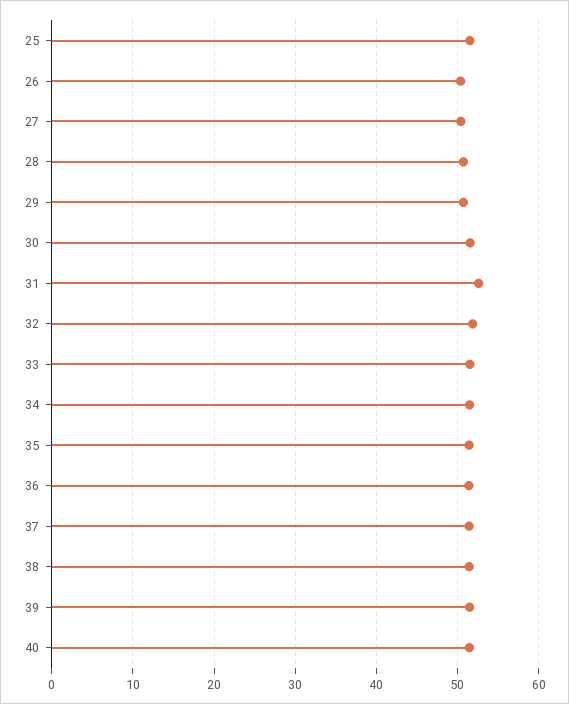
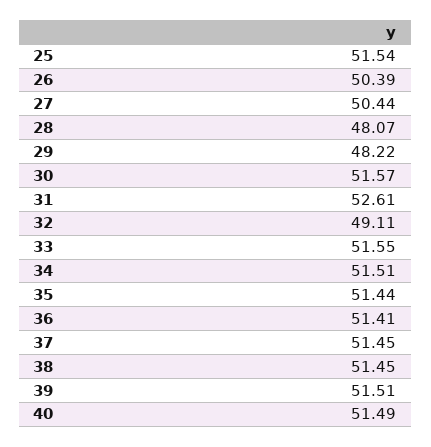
  {
    "25": 51.54,
    "26": 50.39,
    "27": 50.44,
-   "28": 51,
+   "28": 48.07,
-   "29": 51,
+   "29": 48.22,
    "30": 51.57,
    "31": 52.61,
-   "32": 52,
+   "32": 49.11,
    "33": 51.55,
    "34": 51.51,
    "35": 51.44,
    "36": 51.41,
    "37": 51.45,
    "38": 51.45,
    "39": 51.51,
    "40": 51.49
  }

